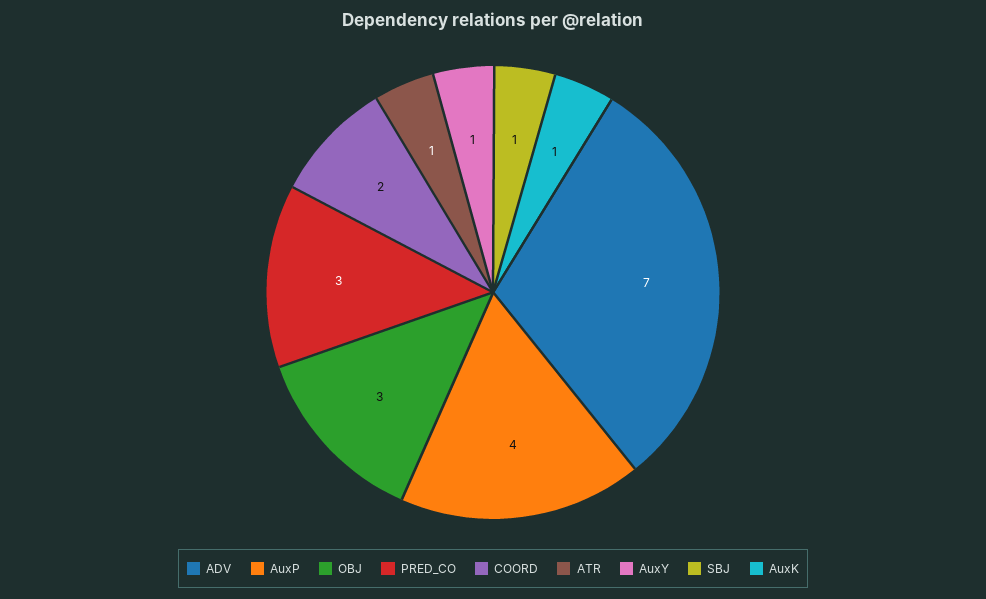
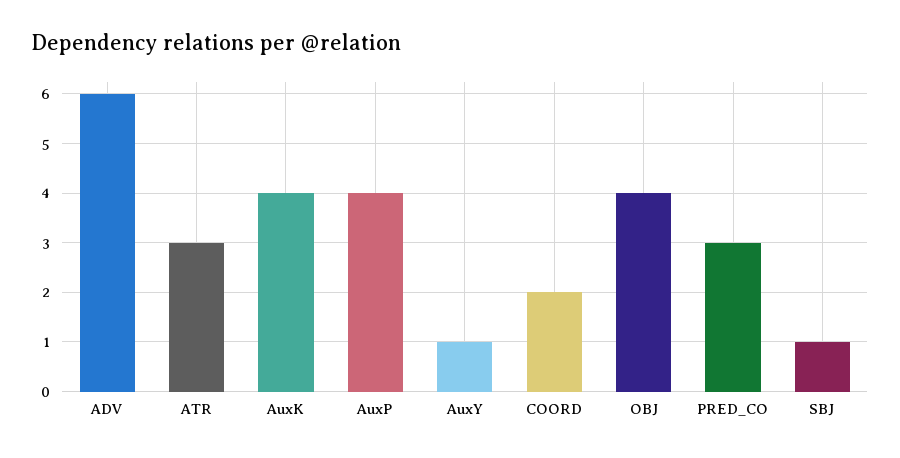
  {
-   "ADV": 7,
+   "ADV": 6,
    "AuxP": 4,
-   "OBJ": 3,
+   "OBJ": 4,
    "PRED_CO": 3,
    "COORD": 2,
-   "ATR": 1,
+   "ATR": 3,
    "AuxY": 1,
    "SBJ": 1,
-   "AuxK": 1
+   "AuxK": 4
  }

